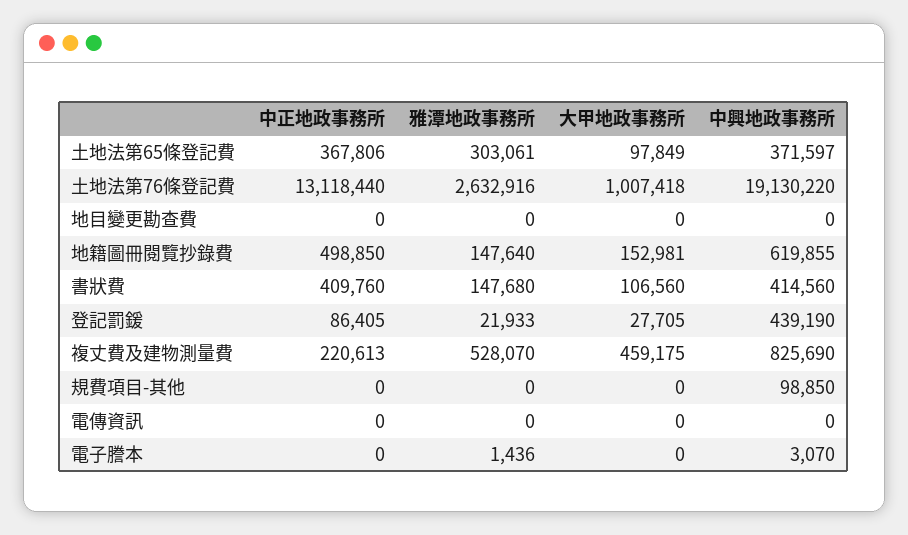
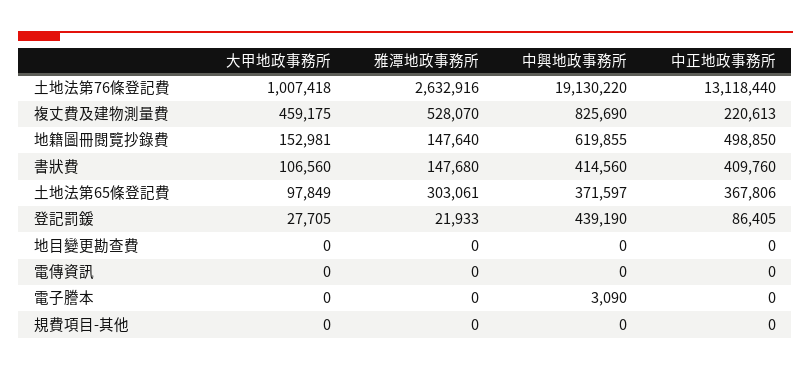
  {
    "中正地政事務所": {
      "土地法第65條登記費": 367806,
      "土地法第76條登記費": 13118440,
      "地目變更勘查費": 0,
      "地籍圖冊閱覽抄錄費": 498850,
      "書狀費": 409760,
      "登記罰鍰": 86405,
      "複丈費及建物測量費": 220613,
      "規費項目-其他": 0,
      "電傳資訊": 0,
      "電子謄本": 0
    },
    "雅潭地政事務所": {
      "土地法第65條登記費": 303061,
      "土地法第76條登記費": 2632916,
      "地目變更勘查費": 0,
      "地籍圖冊閱覽抄錄費": 147640,
      "書狀費": 147680,
      "登記罰鍰": 21933,
      "複丈費及建物測量費": 528070,
      "規費項目-其他": 0,
      "電傳資訊": 0,
-     "電子謄本": 1436
+     "電子謄本": 0
    },
    "大甲地政事務所": {
      "土地法第65條登記費": 97849,
      "土地法第76條登記費": 1007418,
      "地目變更勘查費": 0,
      "地籍圖冊閱覽抄錄費": 152981,
      "書狀費": 106560,
      "登記罰鍰": 27705,
      "複丈費及建物測量費": 459175,
      "規費項目-其他": 0,
      "電傳資訊": 0,
      "電子謄本": 0
    },
    "中興地政事務所": {
      "土地法第65條登記費": 371597,
      "土地法第76條登記費": 19130220,
      "地目變更勘查費": 0,
      "地籍圖冊閱覽抄錄費": 619855,
      "書狀費": 414560,
      "登記罰鍰": 439190,
      "複丈費及建物測量費": 825690,
-     "規費項目-其他": 98850,
+     "規費項目-其他": 0,
      "電傳資訊": 0,
-     "電子謄本": 3070
+     "電子謄本": 3090
    }
  }

